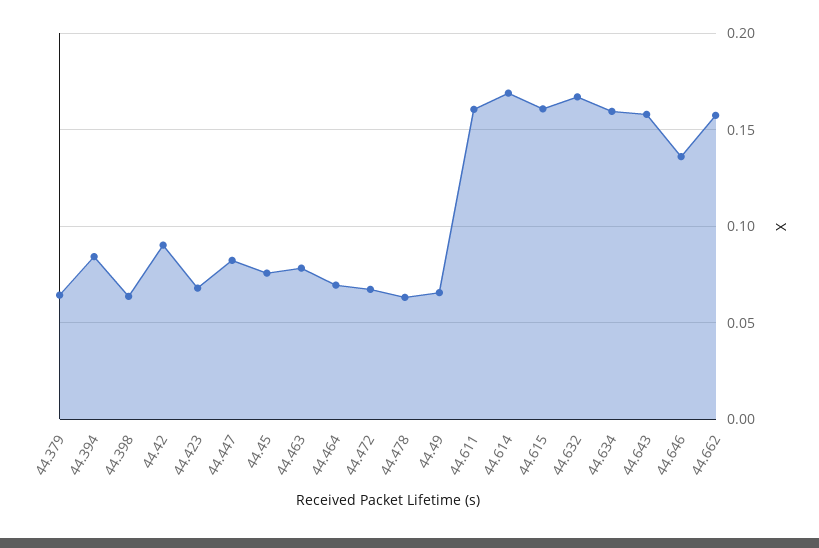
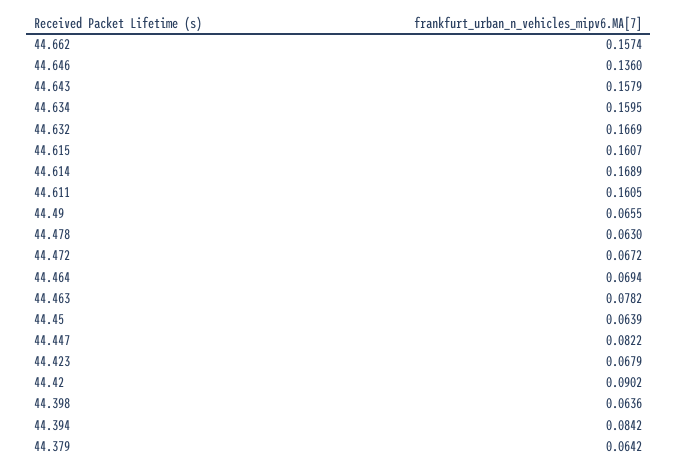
  {
    "44.379": 0.0642,
    "44.394": 0.0842,
    "44.398": 0.0636,
    "44.42": 0.0902,
    "44.423": 0.0679,
    "44.447": 0.0822,
-   "44.45": 0.075,
+   "44.45": 0.0639,
    "44.463": 0.0782,
    "44.464": 0.0694,
    "44.472": 0.0672,
    "44.478": 0.063,
    "44.49": 0.0655,
    "44.611": 0.1605,
    "44.614": 0.1689,
    "44.615": 0.1607,
    "44.632": 0.1669,
    "44.634": 0.1595,
    "44.643": 0.1579,
    "44.646": 0.136,
    "44.662": 0.1574
  }

